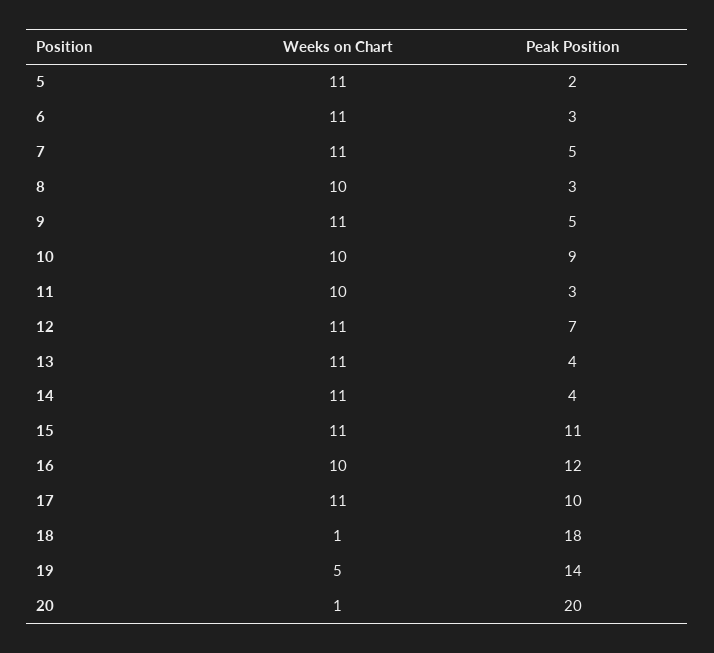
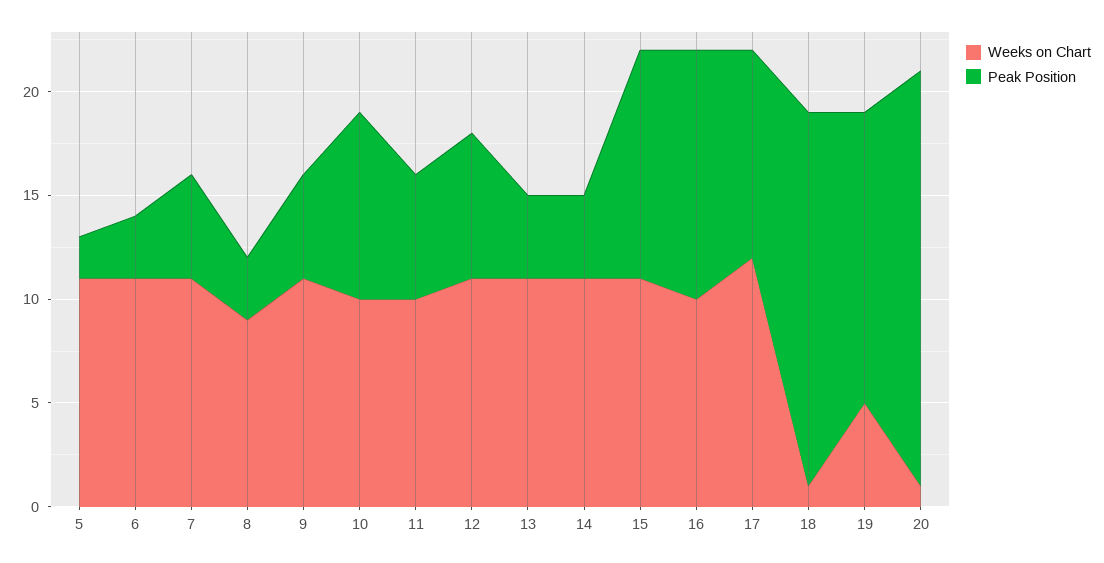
  {
    "Weeks on Chart": {
      "5": 11,
      "6": 11,
      "7": 11,
-     "8": 10,
+     "8": 9,
      "9": 11,
      "10": 10,
      "11": 10,
      "12": 11,
      "13": 11,
      "14": 11,
      "15": 11,
      "16": 10,
-     "17": 11,
+     "17": 12,
      "18": 1,
      "19": 5,
      "20": 1
    },
    "Peak Position": {
      "5": 2,
      "6": 3,
      "7": 5,
      "8": 3,
      "9": 5,
      "10": 9,
-     "11": 3,
+     "11": 6,
      "12": 7,
      "13": 4,
      "14": 4,
      "15": 11,
      "16": 12,
      "17": 10,
      "18": 18,
      "19": 14,
      "20": 20
    }
  }

